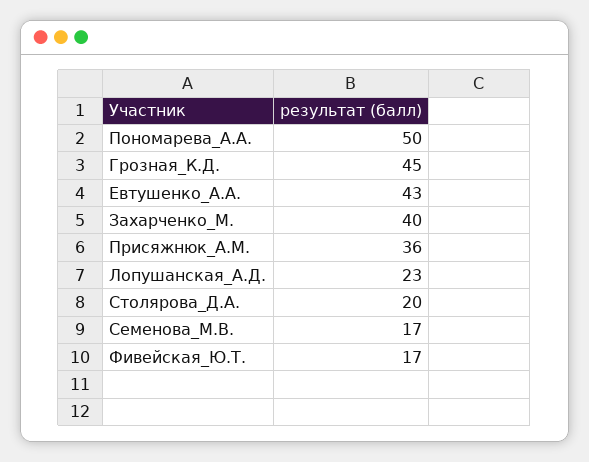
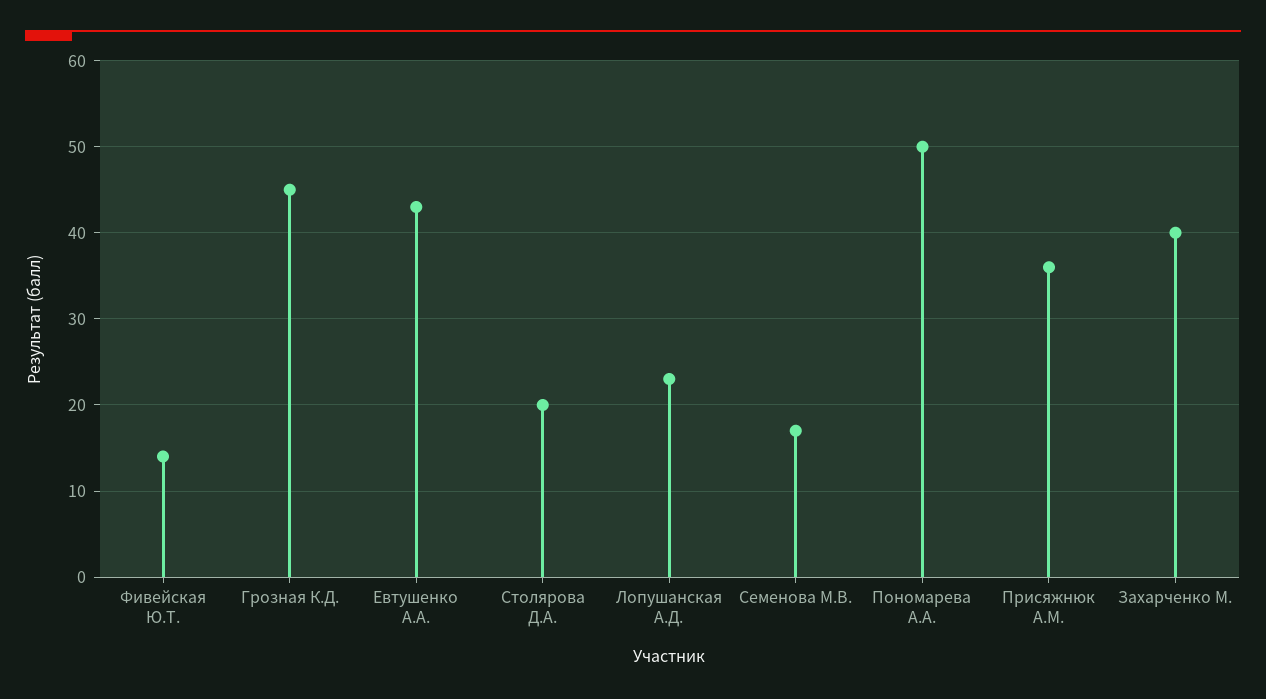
  {
    "Пономарева_А.А.": 50,
    "Грозная_К.Д.": 45,
    "Евтушенко_А.А.": 43,
    "Захарченко_М.": 40,
    "Присяжнюк_А.М.": 36,
    "Лопушанская_А.Д.": 23,
    "Столярова_Д.А.": 20,
    "Семенова_М.В.": 17,
-   "Фивейская_Ю.Т.": 17
+   "Фивейская_Ю.Т.": 14
  }

